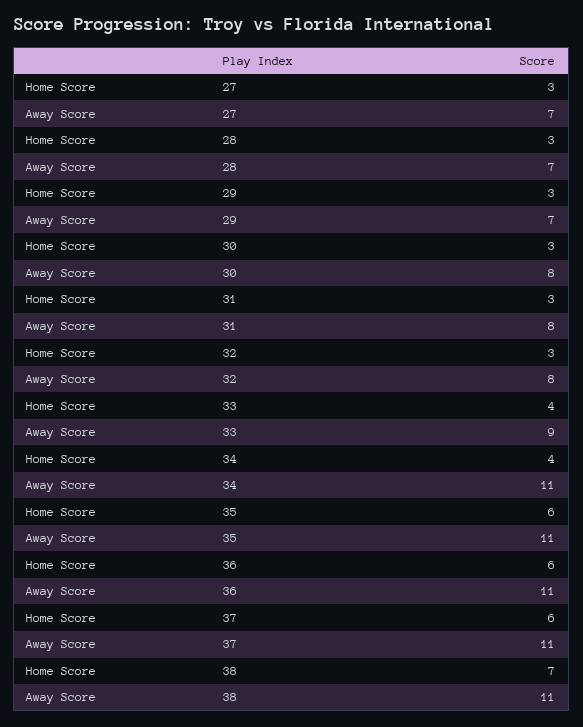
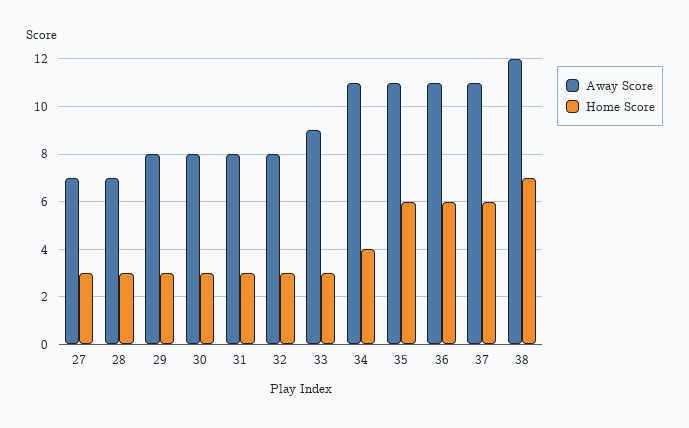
  {
    "Home Score": {
      "27": 3,
      "28": 3,
      "29": 3,
      "30": 3,
      "31": 3,
      "32": 3,
-     "33": 4,
+     "33": 3,
      "34": 4,
      "35": 6,
      "36": 6,
      "37": 6,
      "38": 7
    },
    "Away Score": {
      "27": 7,
      "28": 7,
-     "29": 7,
+     "29": 8,
      "30": 8,
      "31": 8,
      "32": 8,
      "33": 9,
      "34": 11,
      "35": 11,
      "36": 11,
      "37": 11,
-     "38": 11
+     "38": 12
    }
  }

